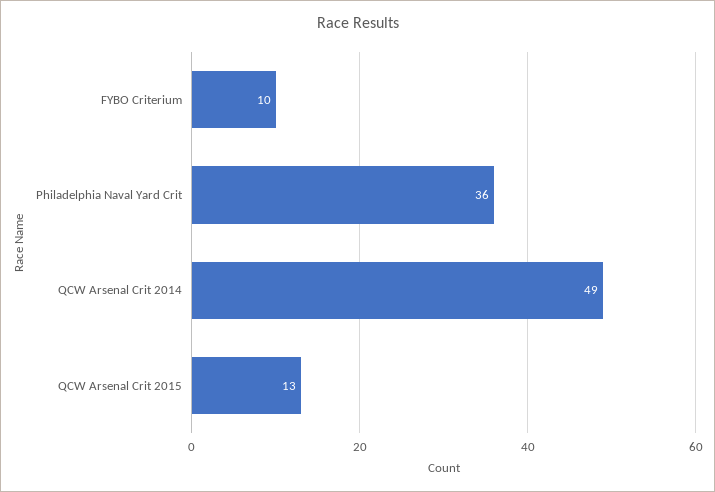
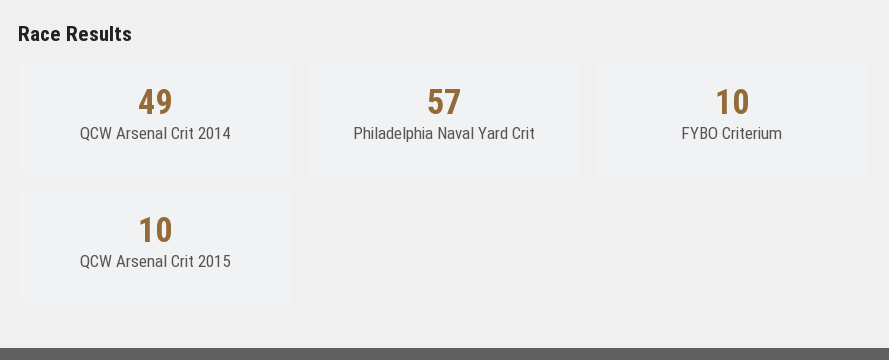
  {
    "FYBO Criterium": 10,
-   "Philadelphia Naval Yard Crit": 36,
+   "Philadelphia Naval Yard Crit": 57,
    "QCW Arsenal Crit 2014": 49,
-   "QCW Arsenal Crit 2015": 13
+   "QCW Arsenal Crit 2015": 10
  }

